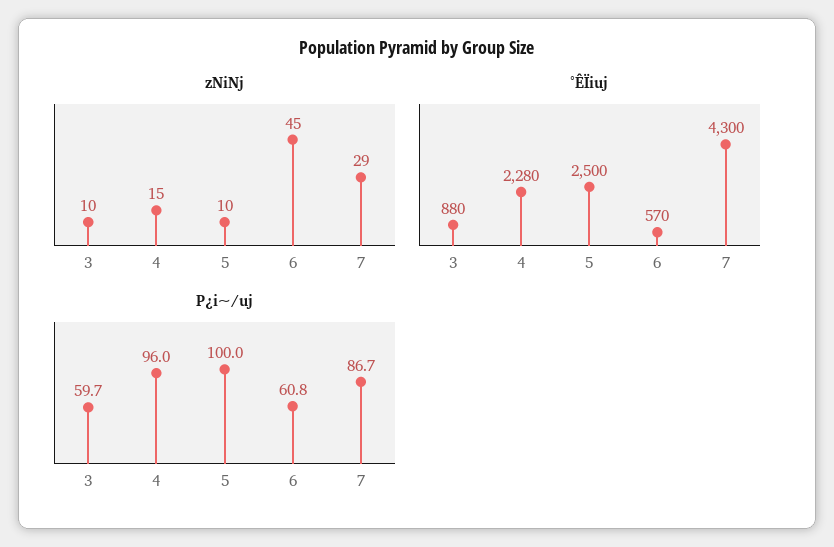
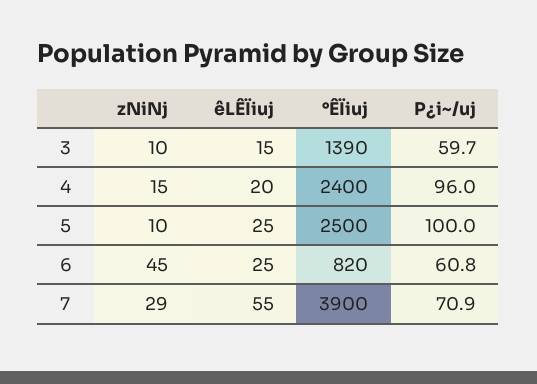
  {
    "zNiNj": {
      "3": 10,
      "4": 15,
      "5": 10,
      "6": 45,
      "7": 29
    },
    "°ÊÏiuj": {
-     "3": 880,
+     "3": 1390,
-     "4": 2280,
+     "4": 2400,
      "5": 2500,
-     "6": 570,
+     "6": 820,
-     "7": 4300
+     "7": 3900
    },
    "P¿i~/uj": {
      "3": 59.7,
      "4": 96,
      "5": 100,
      "6": 60.8,
-     "7": 86.7
+     "7": 70.9
-   }
+   },
+   "êLÊÏiuj": {
+     "3": 15,
+     "4": 20,
+     "5": 25,
+     "6": 25,
+     "7": 55
+   }
  }

